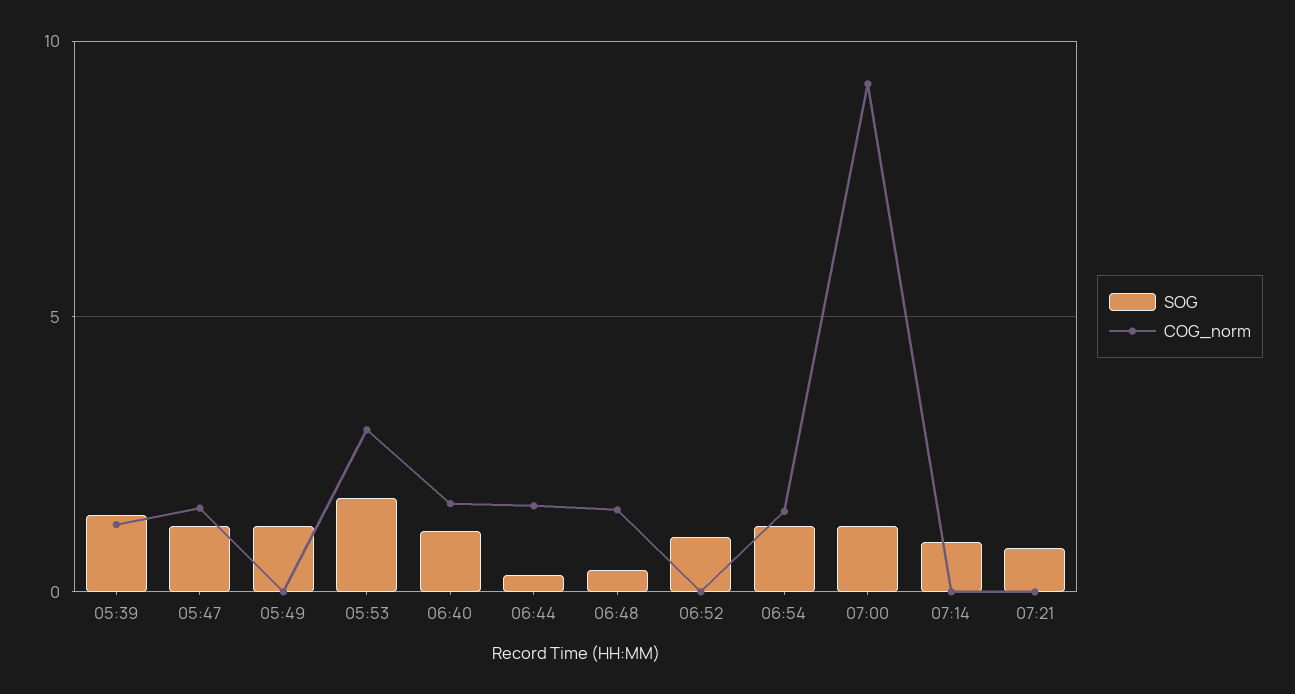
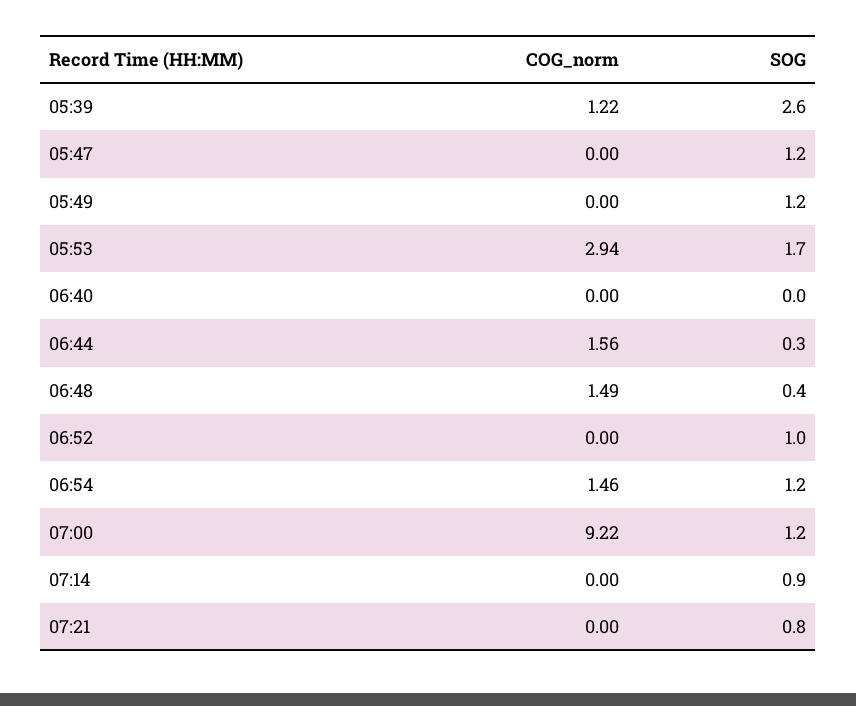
  {
    "SOG": {
-     "05:39": 1.5,
+     "05:39": 2.6,
      "05:47": 1.2,
      "05:49": 1.2,
      "05:53": 1.7,
-     "06:40": 1,
+     "06:40": 0,
      "06:44": 0.3,
      "06:48": 0.4,
      "06:52": 1,
      "06:54": 1.2,
      "07:00": 1.2,
      "07:14": 0.9,
      "07:21": 0.8
    },
    "COG_norm": {
      "05:39": 1.22,
-     "05:47": 1.5,
+     "05:47": 0,
      "05:49": 0,
      "05:53": 2.94,
-     "06:40": 1.5,
+     "06:40": 0,
      "06:44": 1.56,
      "06:48": 1.49,
      "06:52": 0,
      "06:54": 1.46,
      "07:00": 9.22,
      "07:14": 0,
      "07:21": 0
    }
  }

